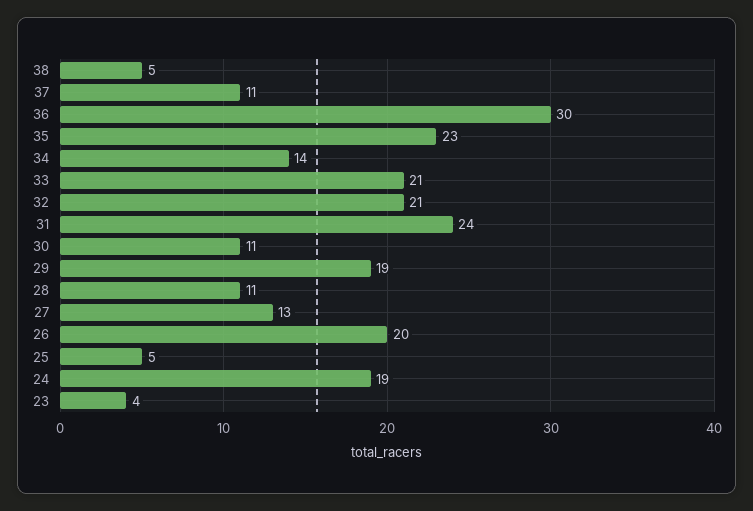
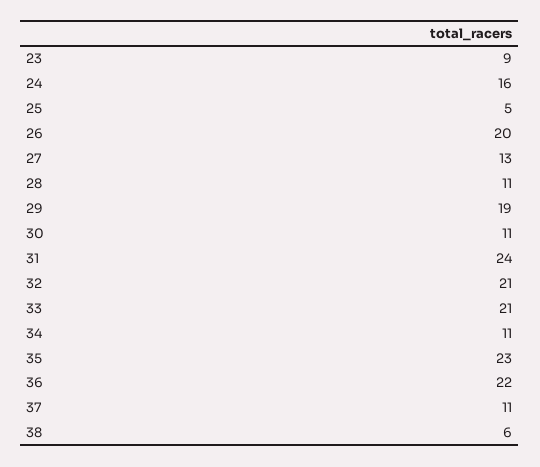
  {
-   "38": 5,
+   "38": 6,
    "37": 11,
-   "36": 30,
+   "36": 22,
    "35": 23,
-   "34": 14,
+   "34": 11,
    "33": 21,
    "32": 21,
    "31": 24,
    "30": 11,
    "29": 19,
    "28": 11,
    "27": 13,
    "26": 20,
    "25": 5,
-   "24": 19,
+   "24": 16,
-   "23": 4
+   "23": 9
  }

